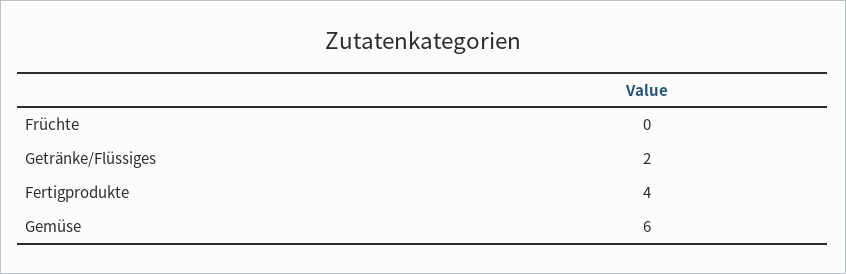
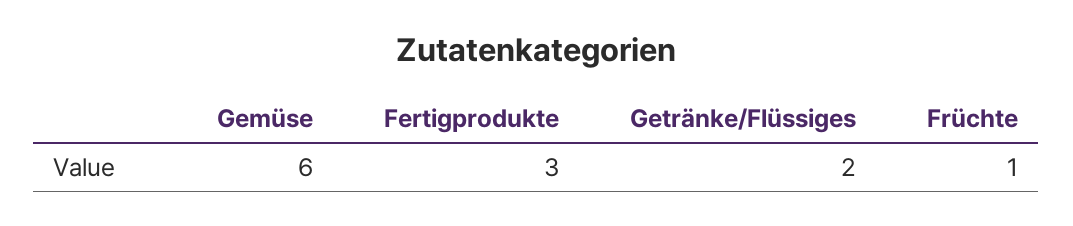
  {
-   "Früchte": 0,
+   "Früchte": 1,
    "Getränke/Flüssiges": 2,
-   "Fertigprodukte": 4,
+   "Fertigprodukte": 3,
    "Gemüse": 6
  }

